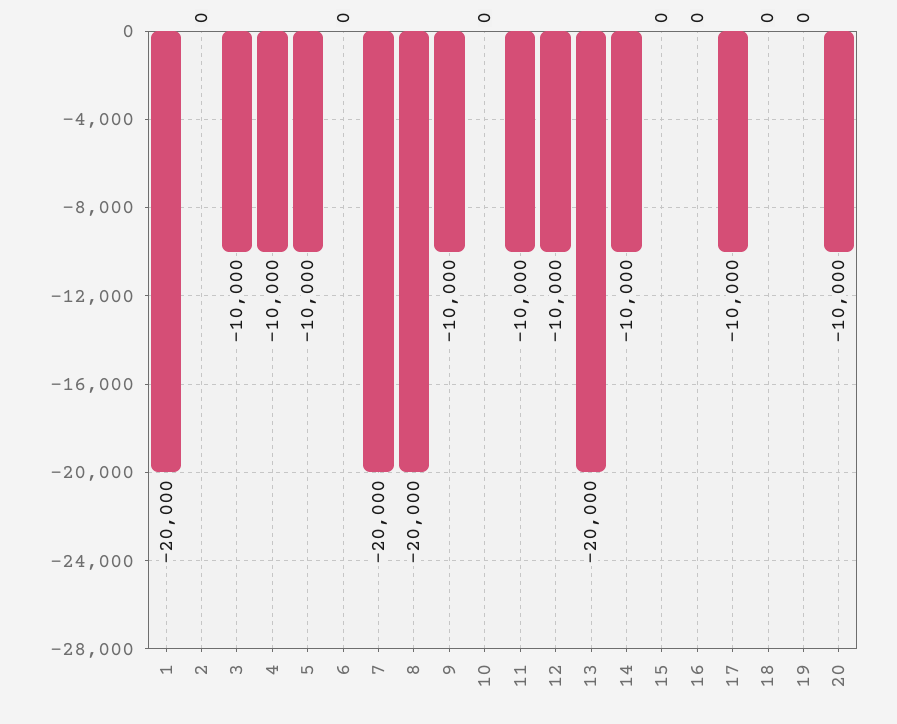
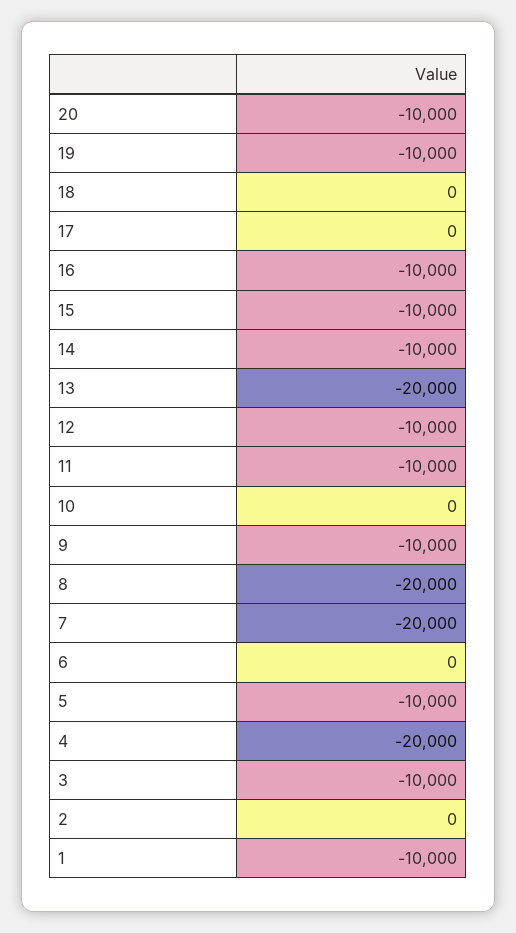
  {
-   "1": -20000,
+   "1": -10000,
    "2": 0,
    "3": -10000,
-   "4": -10000,
+   "4": -20000,
    "5": -10000,
    "6": 0,
    "7": -20000,
    "8": -20000,
    "9": -10000,
    "10": 0,
    "11": -10000,
    "12": -10000,
    "13": -20000,
    "14": -10000,
-   "15": 0,
+   "15": -10000,
-   "16": 0,
+   "16": -10000,
-   "17": -10000,
+   "17": 0,
    "18": 0,
-   "19": 0,
+   "19": -10000,
    "20": -10000
  }

